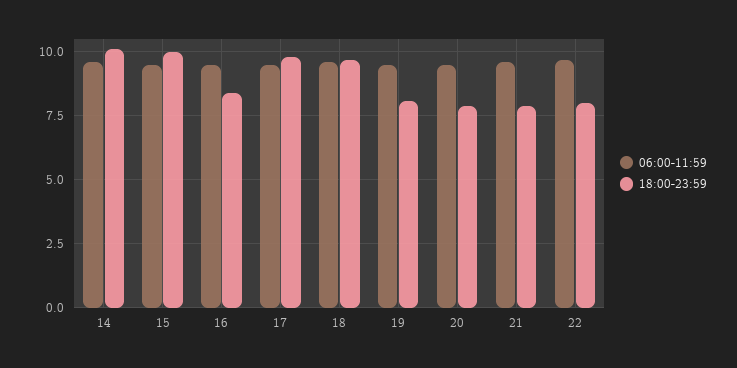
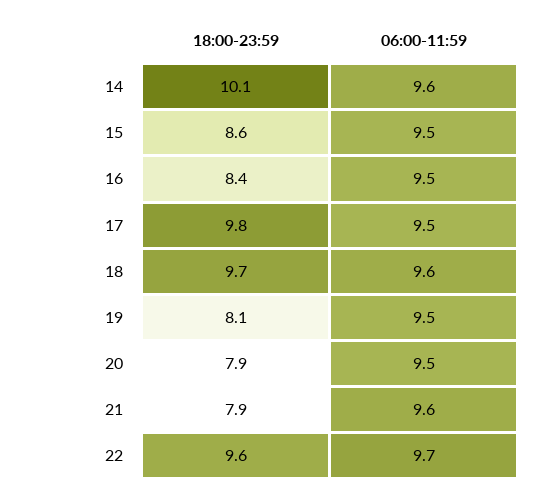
  {
    "06:00-11:59": {
      "14": 9.6,
      "15": 9.5,
      "16": 9.5,
      "17": 9.5,
      "18": 9.6,
      "19": 9.5,
      "20": 9.5,
      "21": 9.6,
      "22": 9.7
    },
    "18:00-23:59": {
      "14": 10.1,
-     "15": 10,
+     "15": 8.6,
      "16": 8.4,
      "17": 9.8,
      "18": 9.7,
      "19": 8.1,
      "20": 7.9,
      "21": 7.9,
-     "22": 8
+     "22": 9.6
    }
  }

